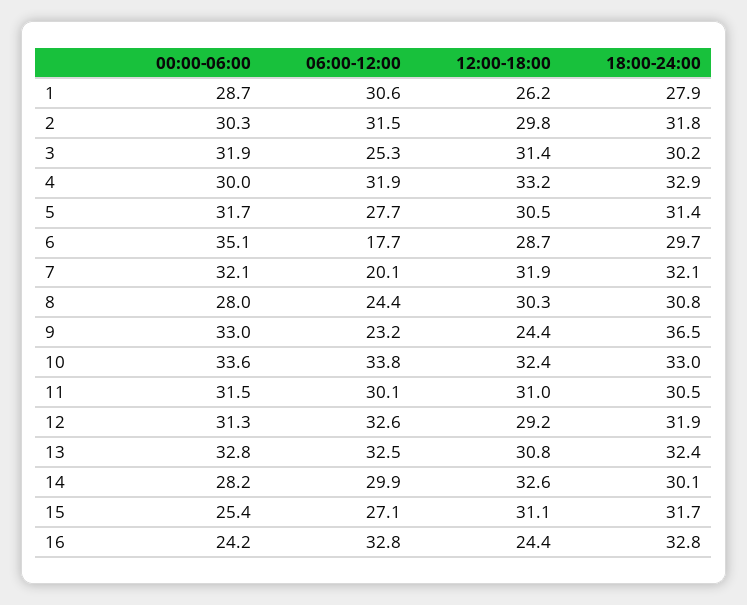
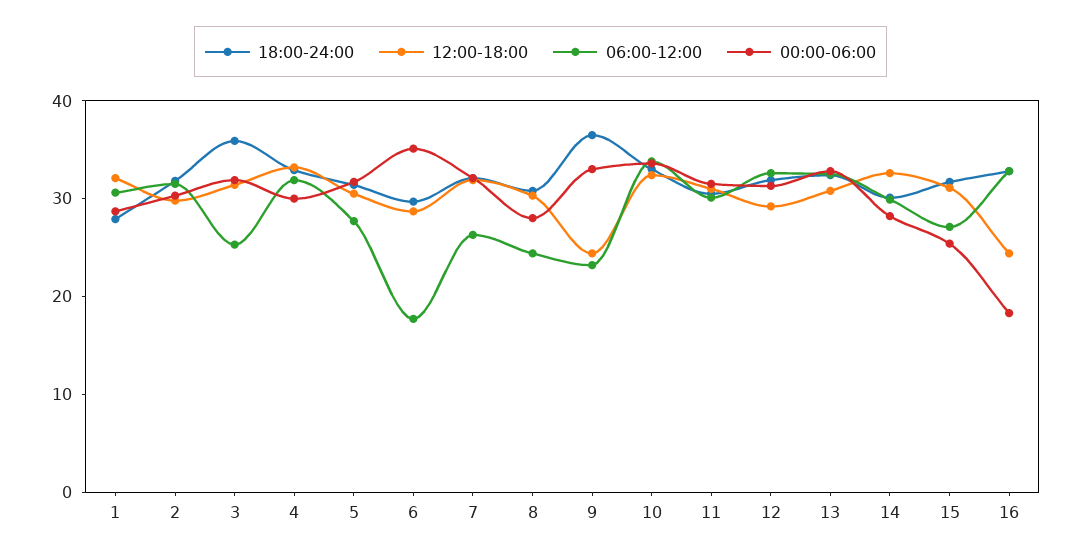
  {
    "00:00-06:00": {
      "1": 28.7,
      "2": 30.3,
      "3": 31.9,
      "4": 30,
      "5": 31.7,
      "6": 35.1,
      "7": 32.1,
      "8": 28,
      "9": 33,
      "10": 33.6,
      "11": 31.5,
      "12": 31.3,
      "13": 32.8,
      "14": 28.2,
      "15": 25.4,
-     "16": 24.2
+     "16": 18
    },
    "06:00-12:00": {
      "1": 30.6,
      "2": 31.5,
      "3": 25.3,
      "4": 31.9,
      "5": 27.7,
      "6": 17.7,
-     "7": 20.1,
+     "7": 26,
      "8": 24.4,
      "9": 23.2,
      "10": 33.8,
      "11": 30.1,
      "12": 32.6,
      "13": 32.5,
      "14": 29.9,
      "15": 27.1,
      "16": 32.8
    },
    "12:00-18:00": {
-     "1": 26.2,
+     "1": 32,
      "2": 29.8,
      "3": 31.4,
      "4": 33.2,
      "5": 30.5,
      "6": 28.7,
      "7": 31.9,
      "8": 30.3,
      "9": 24.4,
      "10": 32.4,
      "11": 31,
      "12": 29.2,
      "13": 30.8,
      "14": 32.6,
      "15": 31.1,
      "16": 24.4
    },
    "18:00-24:00": {
      "1": 27.9,
      "2": 31.8,
-     "3": 30.2,
+     "3": 36,
      "4": 32.9,
      "5": 31.4,
      "6": 29.7,
      "7": 32.1,
      "8": 30.8,
      "9": 36.5,
      "10": 33,
      "11": 30.5,
      "12": 31.9,
      "13": 32.4,
      "14": 30.1,
      "15": 31.7,
      "16": 32.8
    }
  }

